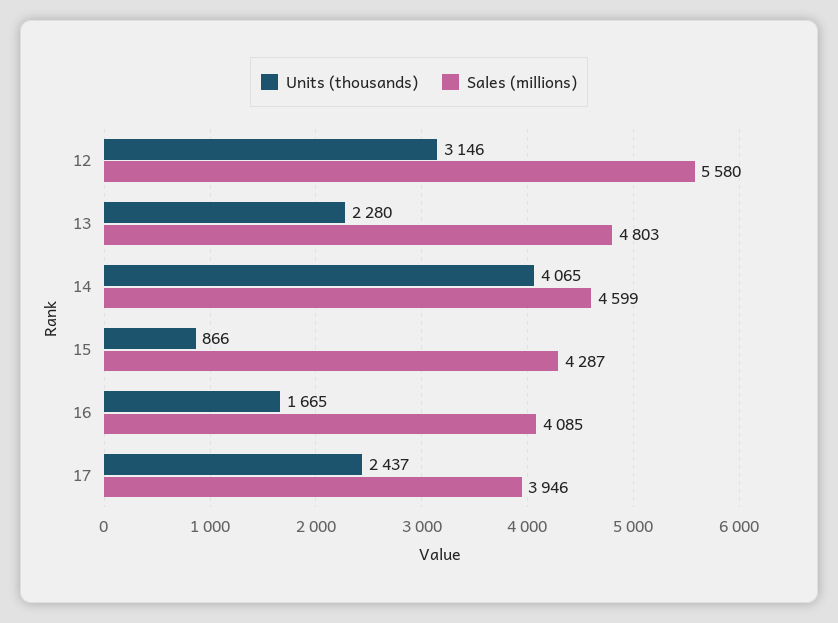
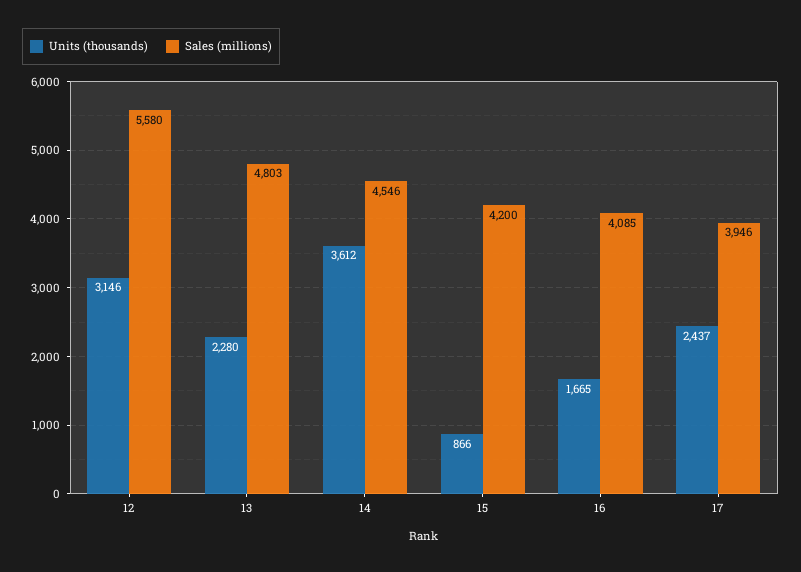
  {
    "Units (thousands)": {
      "12": 3146,
      "13": 2280,
-     "14": 4065,
+     "14": 3612,
      "15": 866,
      "16": 1665,
      "17": 2437
    },
    "Sales (millions)": {
      "12": 5580,
      "13": 4803,
-     "14": 4599,
+     "14": 4546,
-     "15": 4287,
+     "15": 4200,
      "16": 4085,
      "17": 3946
    }
  }

